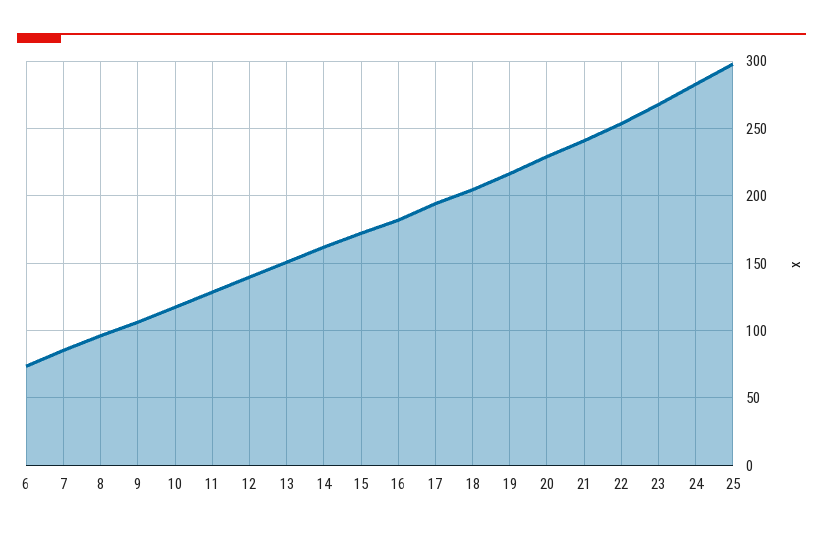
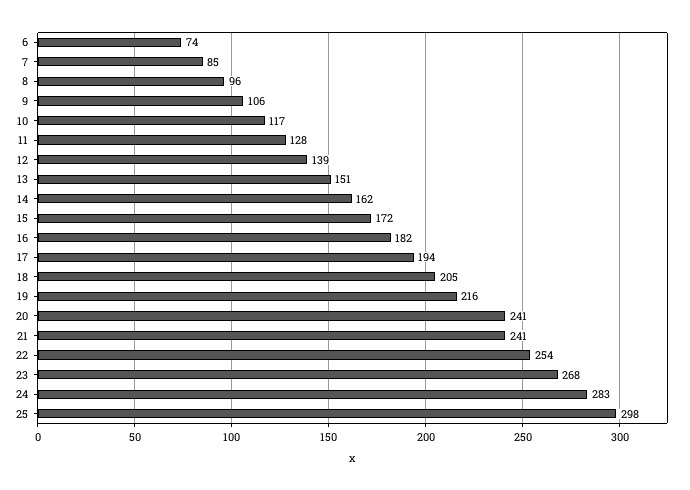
  {
    "6": 74,
    "7": 85,
    "8": 96,
    "9": 106,
    "10": 117,
    "11": 128,
    "12": 139,
    "13": 151,
    "14": 162,
    "15": 172,
    "16": 182,
    "17": 194,
    "18": 205,
    "19": 216,
-   "20": 230,
+   "20": 241,
    "21": 241,
    "22": 254,
    "23": 268,
    "24": 283,
    "25": 298
  }

